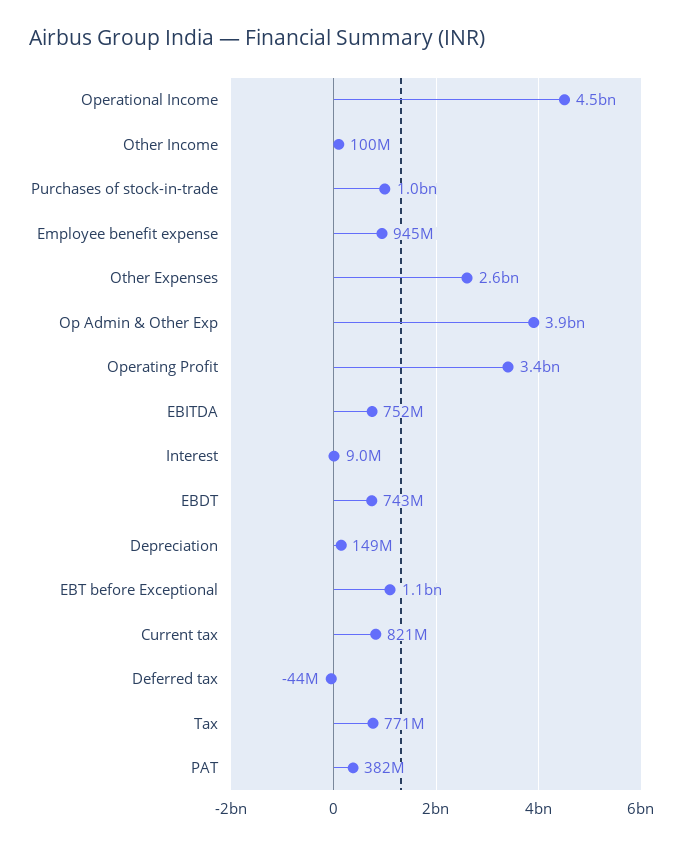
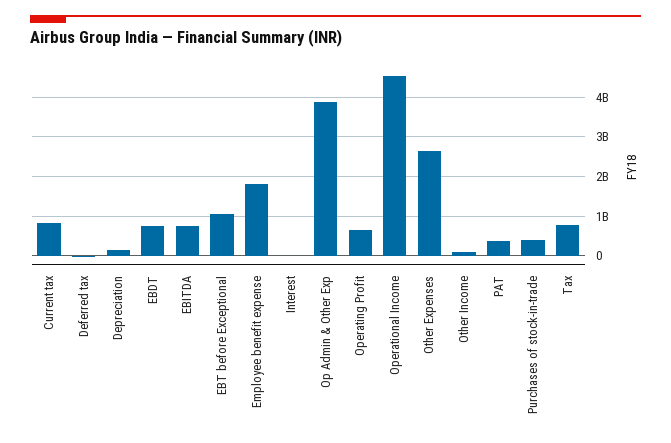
  {
    "Operational Income": 4500000000,
    "Other Income": 100000000,
-   "Purchases of stock-in-trade": 1000000000,
+   "Purchases of stock-in-trade": 400000000,
-   "Employee benefit expense": 945000000,
+   "Employee benefit expense": 1800000000,
    "Other Expenses": 2600000000,
    "Op Admin & Other Exp": 3900000000,
-   "Operating Profit": 3400000000,
+   "Operating Profit": 600000000,
    "EBITDA": 752000000,
    "Interest": 9000000,
    "EBDT": 743000000,
    "Depreciation": 149000000,
    "EBT before Exceptional": 1100000000,
    "Current tax": 821000000,
    "Deferred tax": -44000000,
    "Tax": 771000000,
    "PAT": 382000000
  }

